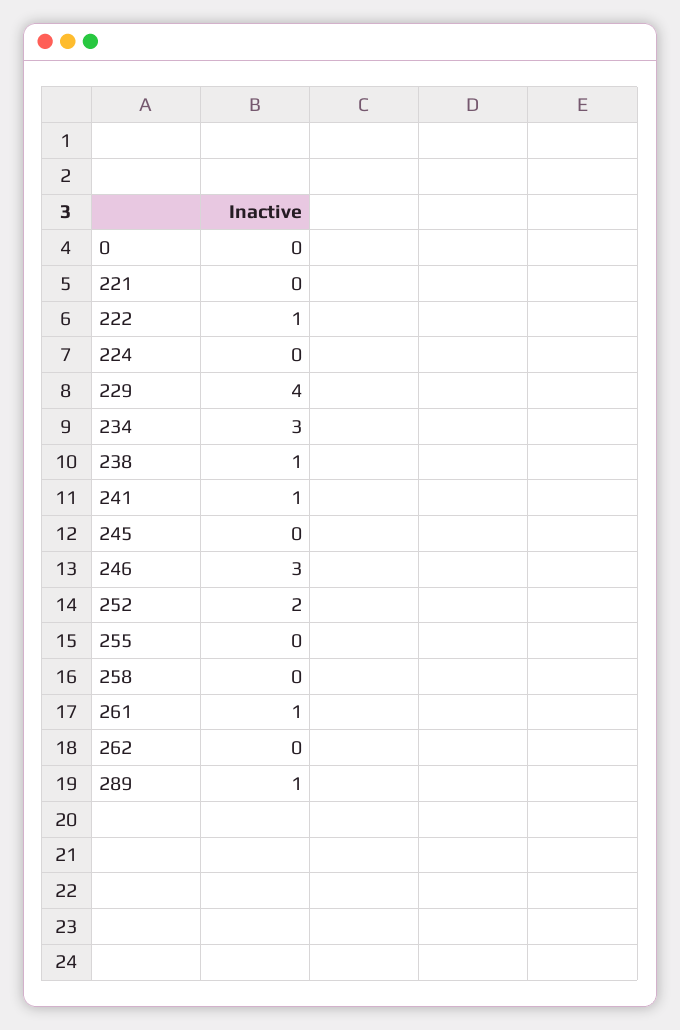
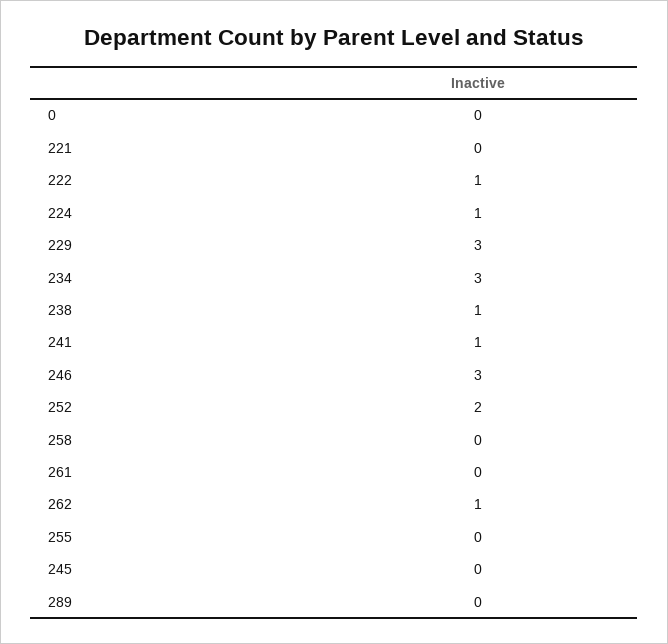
  {
    "0": 0,
    "221": 0,
    "222": 1,
-   "224": 0,
+   "224": 1,
-   "229": 4,
+   "229": 3,
    "234": 3,
    "238": 1,
    "241": 1,
    "245": 0,
    "246": 3,
    "252": 2,
    "255": 0,
    "258": 0,
-   "261": 1,
+   "261": 0,
-   "262": 0,
+   "262": 1,
-   "289": 1
+   "289": 0
  }

